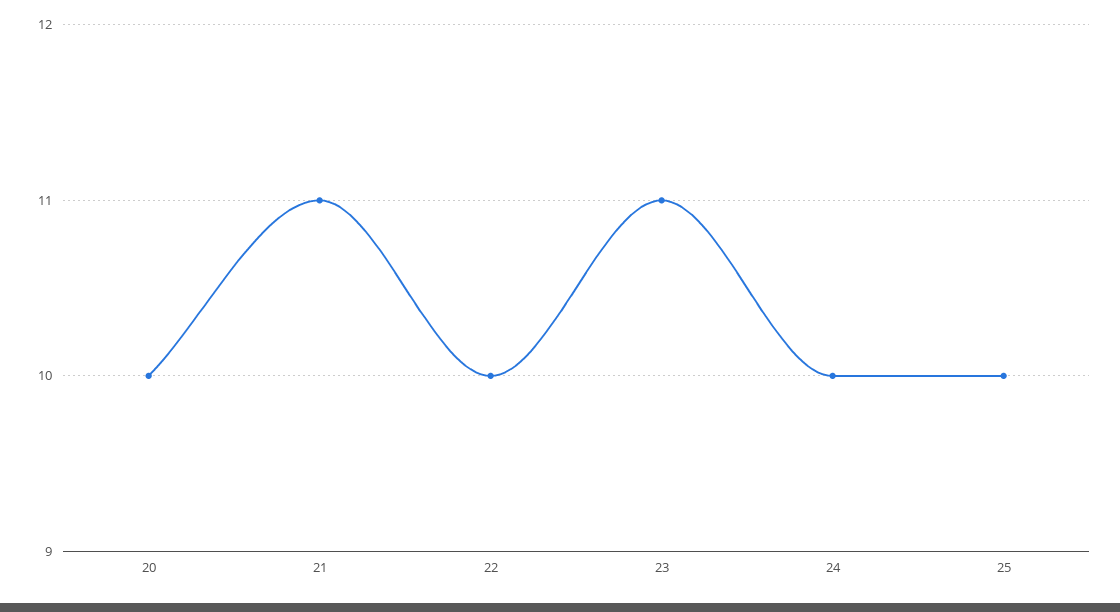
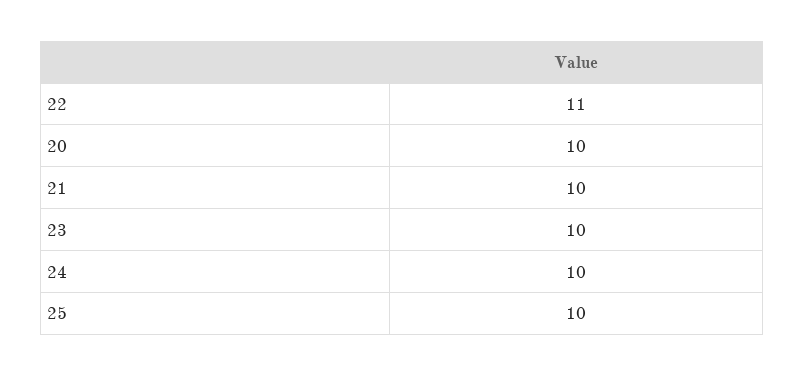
  {
    "20": 10,
-   "21": 11,
+   "21": 10,
-   "22": 10,
+   "22": 11,
-   "23": 11,
+   "23": 10,
    "24": 10,
    "25": 10
  }

